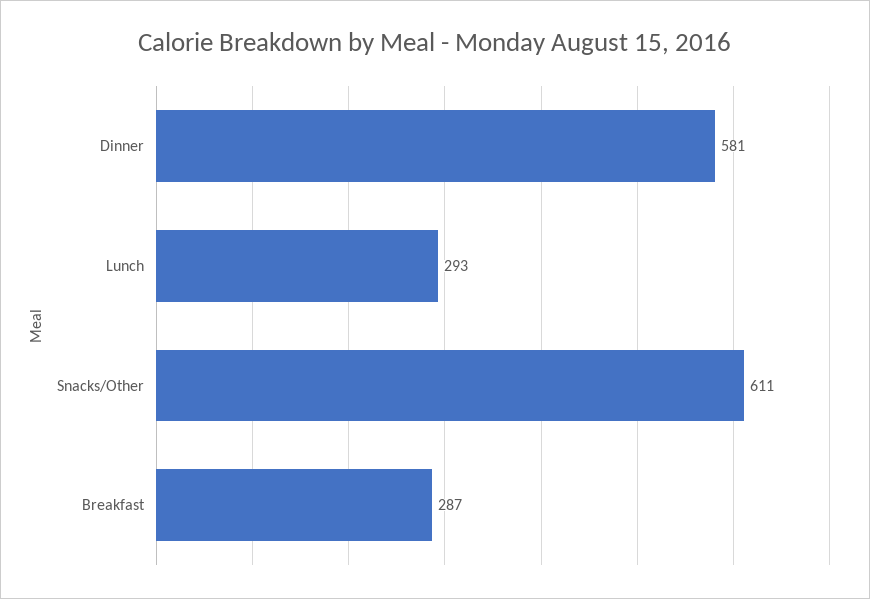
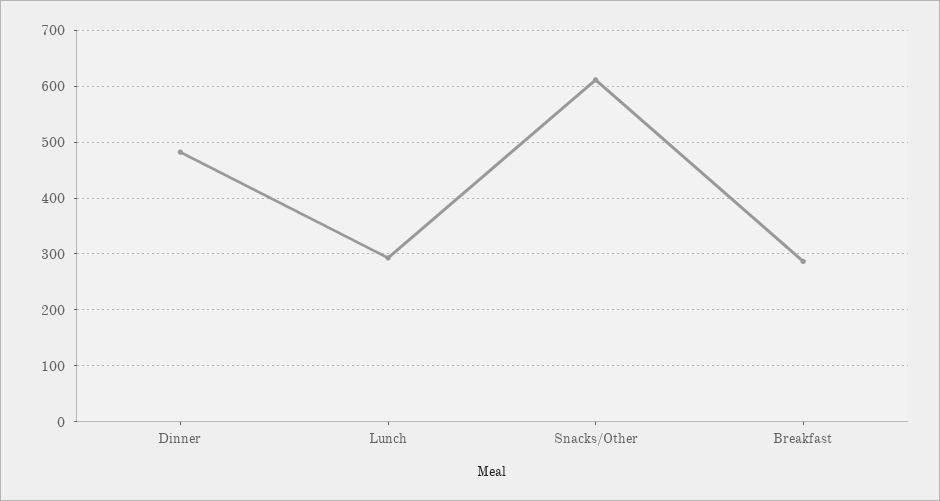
  {
-   "Dinner": 581,
+   "Dinner": 480,
    "Lunch": 293,
    "Snacks/Other": 611,
    "Breakfast": 287
  }

